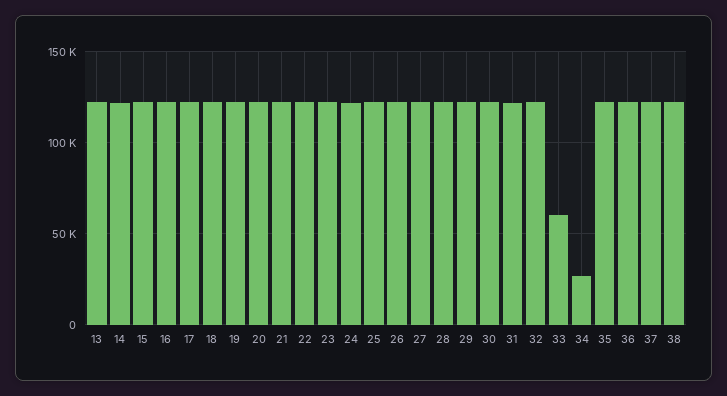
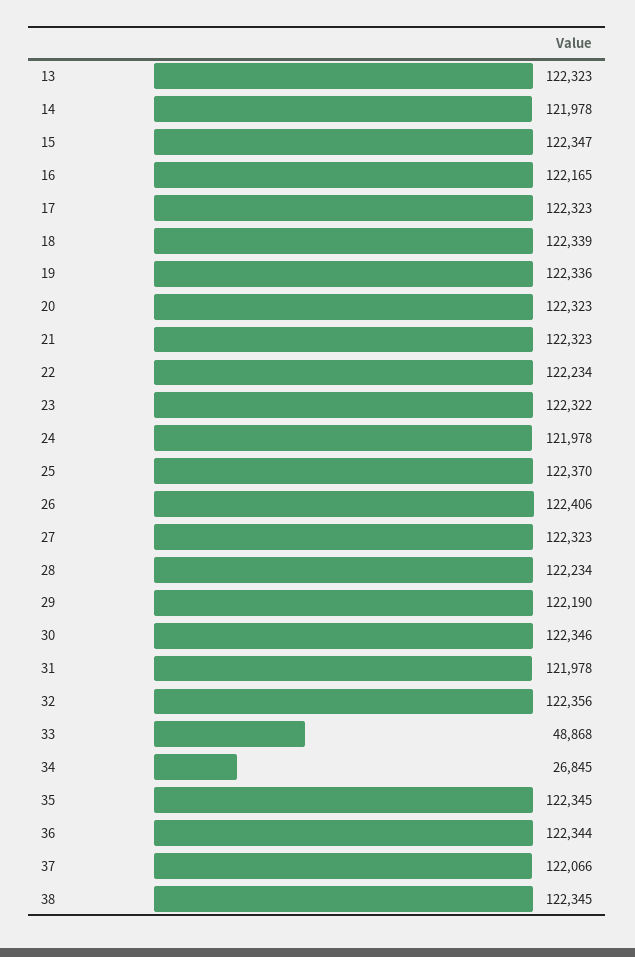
  {
    "13": 122323,
    "14": 121978,
    "15": 122347,
    "16": 122165,
    "17": 122323,
    "18": 122339,
    "19": 122336,
    "20": 122323,
    "21": 122323,
    "22": 122234,
    "23": 122322,
    "24": 121978,
    "25": 122370,
    "26": 122406,
    "27": 122323,
    "28": 122234,
    "29": 122190,
    "30": 122346,
    "31": 121978,
    "32": 122356,
-   "33": 60000,
+   "33": 48868,
    "34": 26845,
    "35": 122345,
    "36": 122344,
    "37": 122066,
    "38": 122345
  }

